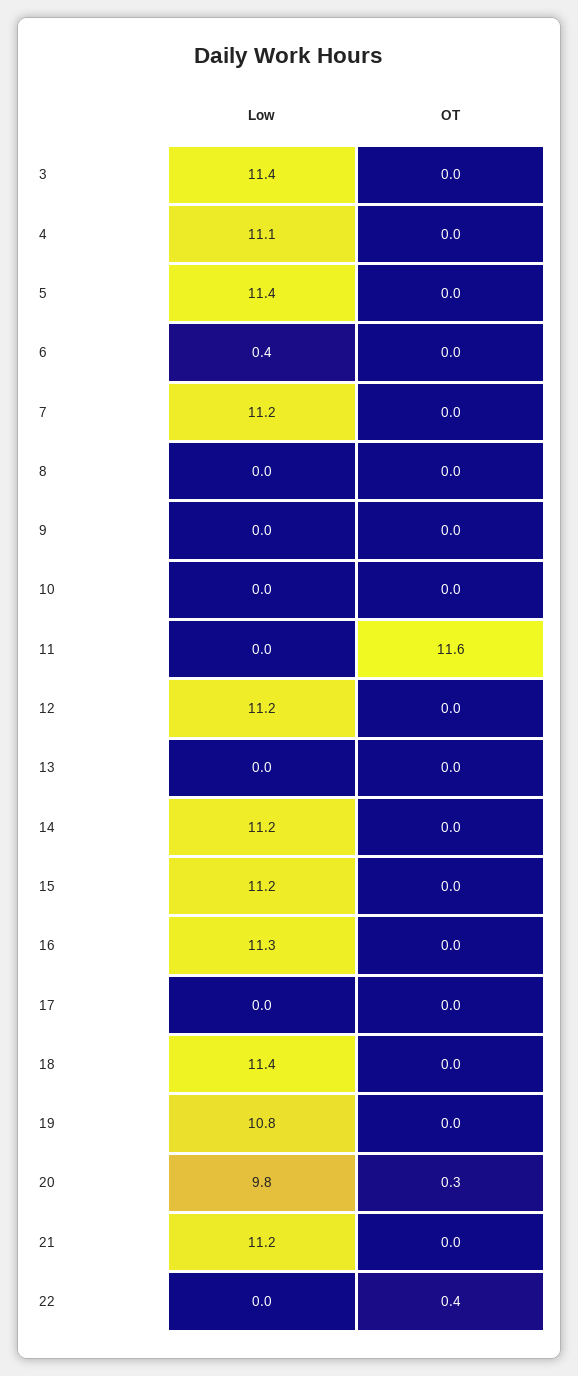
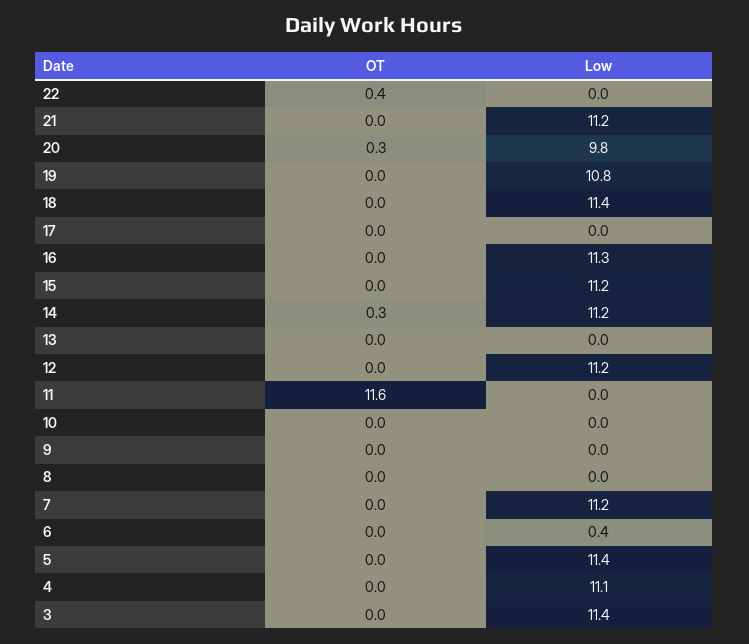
  {
    "Low": {
      "3": 11.4,
      "4": 11.1,
      "5": 11.4,
      "6": 0.4,
      "7": 11.2,
      "8": 0,
      "9": 0,
      "10": 0,
      "11": 0,
      "12": 11.2,
      "13": 0,
      "14": 11.2,
      "15": 11.2,
      "16": 11.3,
      "17": 0,
      "18": 11.4,
      "19": 10.8,
      "20": 9.8,
      "21": 11.2,
      "22": 0
    },
    "OT": {
      "3": 0,
      "4": 0,
      "5": 0,
      "6": 0,
      "7": 0,
      "8": 0,
      "9": 0,
      "10": 0,
      "11": 11.6,
      "12": 0,
      "13": 0,
-     "14": 0,
+     "14": 0.3,
      "15": 0,
      "16": 0,
      "17": 0,
      "18": 0,
      "19": 0,
      "20": 0.3,
      "21": 0,
      "22": 0.4
    }
  }

